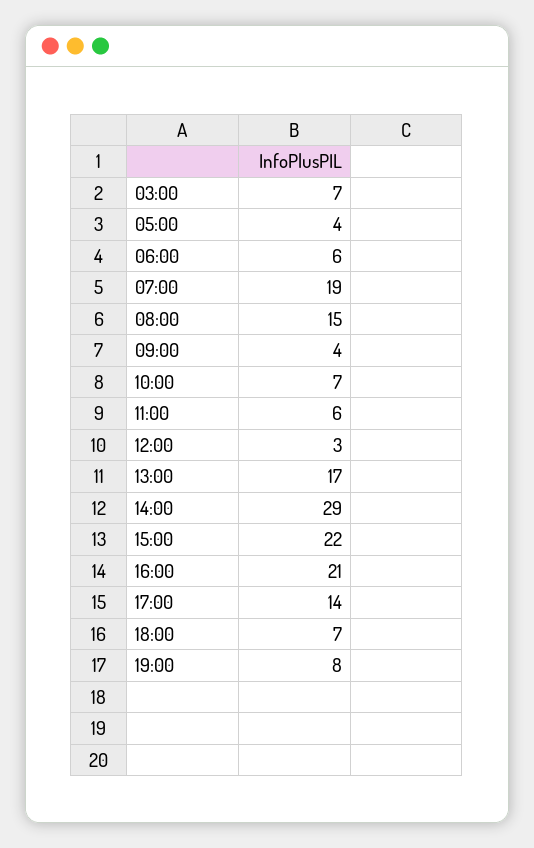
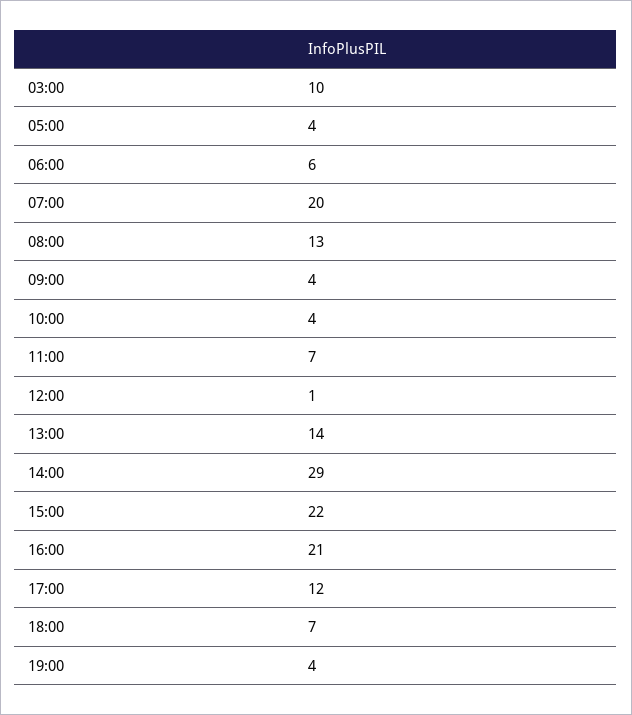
  {
-   "03:00": 7,
+   "03:00": 10,
    "05:00": 4,
    "06:00": 6,
-   "07:00": 19,
+   "07:00": 20,
-   "08:00": 15,
+   "08:00": 13,
    "09:00": 4,
-   "10:00": 7,
+   "10:00": 4,
-   "11:00": 6,
+   "11:00": 7,
-   "12:00": 3,
+   "12:00": 1,
-   "13:00": 17,
+   "13:00": 14,
    "14:00": 29,
    "15:00": 22,
    "16:00": 21,
-   "17:00": 14,
+   "17:00": 12,
    "18:00": 7,
-   "19:00": 8
+   "19:00": 4
  }

